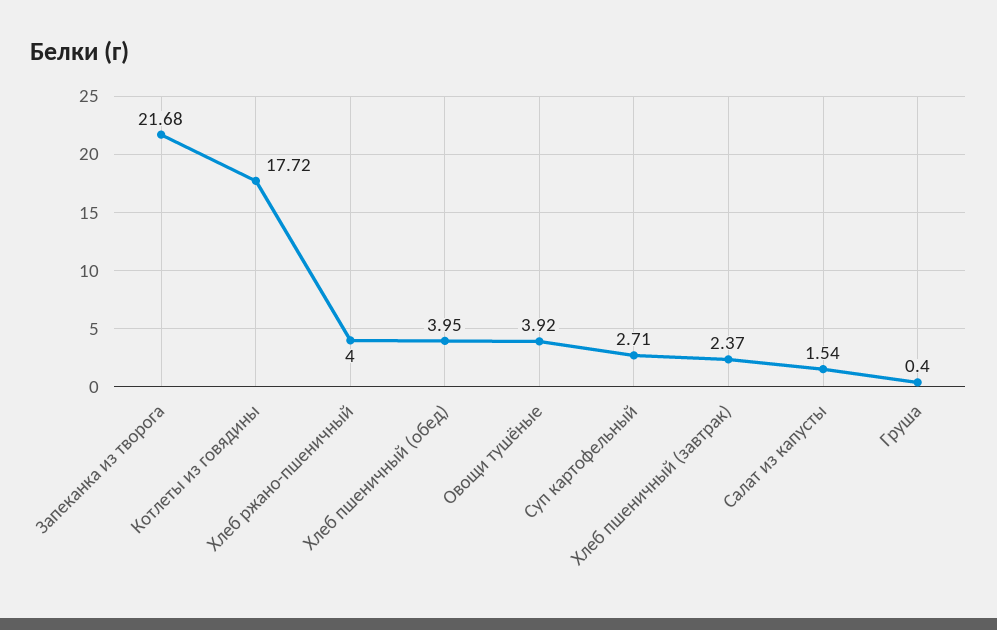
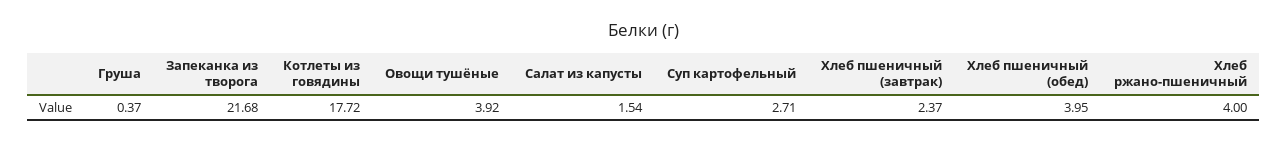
  {
    "Запеканка из творога": 21.68,
    "Котлеты из говядины": 17.72,
    "Хлеб ржано-пшеничный": 4,
    "Хлеб пшеничный (обед)": 3.95,
    "Овощи тушёные": 3.92,
    "Суп картофельный": 2.71,
    "Хлеб пшеничный (завтрак)": 2.37,
    "Салат из капусты": 1.54,
-   "Груша": 0.4
+   "Груша": 0.37
  }

